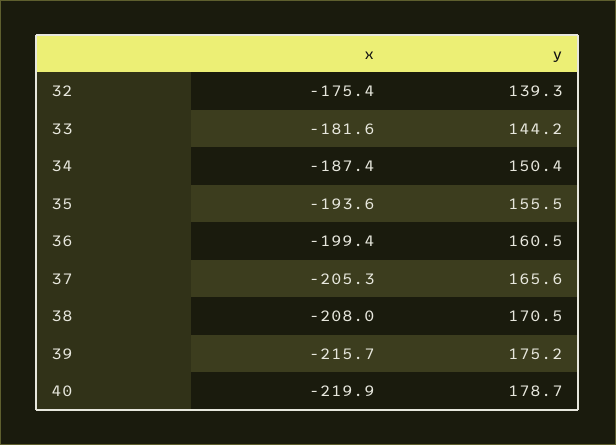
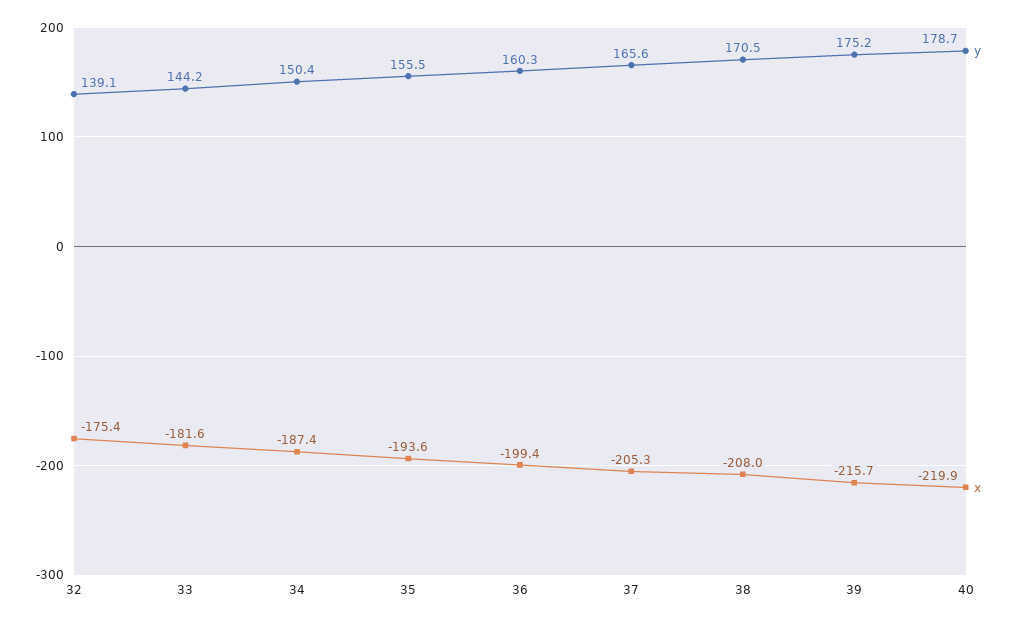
  {
    "x": {
      "32": -175.4,
      "33": -181.6,
      "34": -187.4,
      "35": -193.6,
      "36": -199.4,
      "37": -205.3,
      "38": -208,
      "39": -215.7,
      "40": -219.9
    },
    "y": {
-     "32": 139.3,
+     "32": 139.1,
      "33": 144.2,
      "34": 150.4,
      "35": 155.5,
-     "36": 160.5,
+     "36": 160.3,
      "37": 165.6,
      "38": 170.5,
      "39": 175.2,
      "40": 178.7
    }
  }

